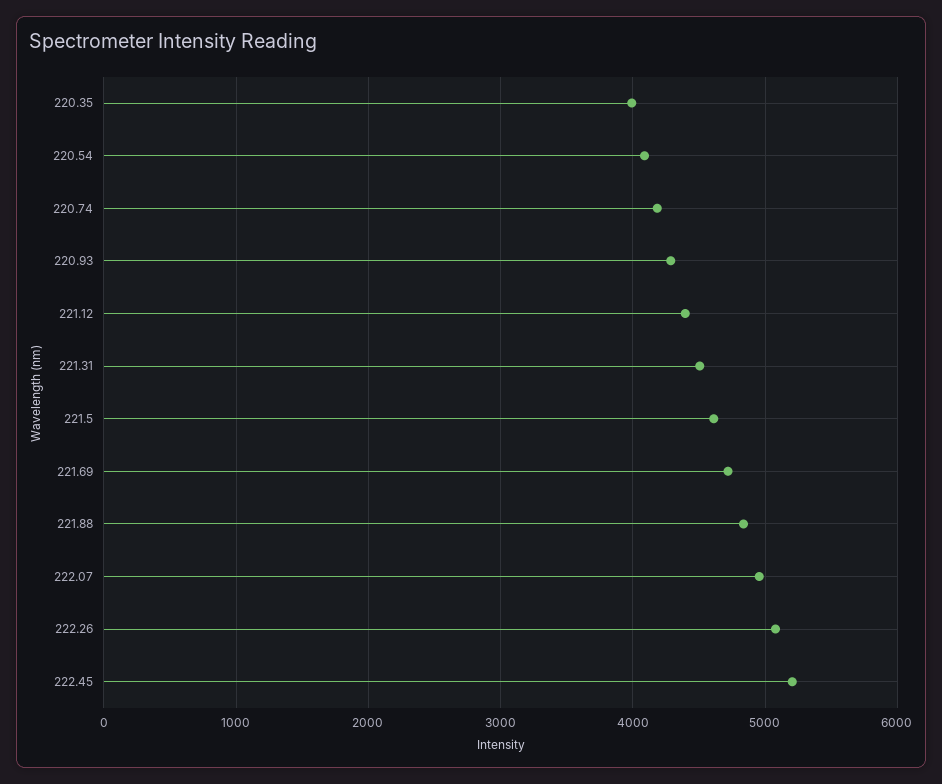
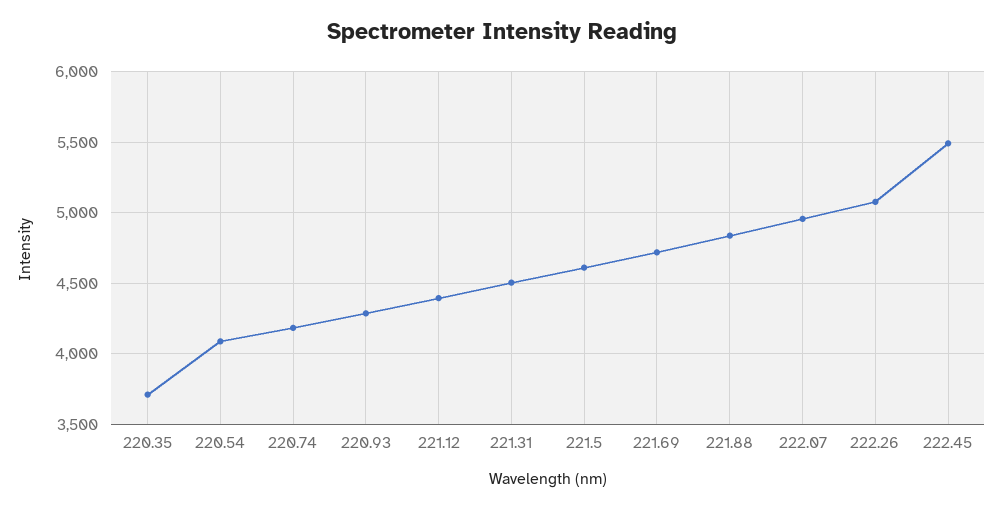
  {
-   "220.35": 4000,
+   "220.35": 3700,
    "220.54": 4100,
    "220.74": 4200,
    "220.93": 4300,
    "221.12": 4400,
    "221.31": 4500,
    "221.5": 4600,
    "221.69": 4700,
    "221.88": 4850,
    "222.07": 4950,
    "222.26": 5100,
-   "222.45": 5200
+   "222.45": 5500
  }

